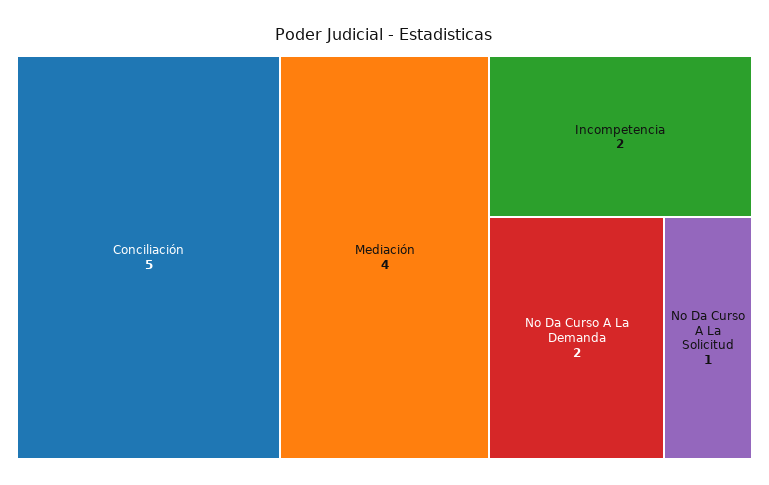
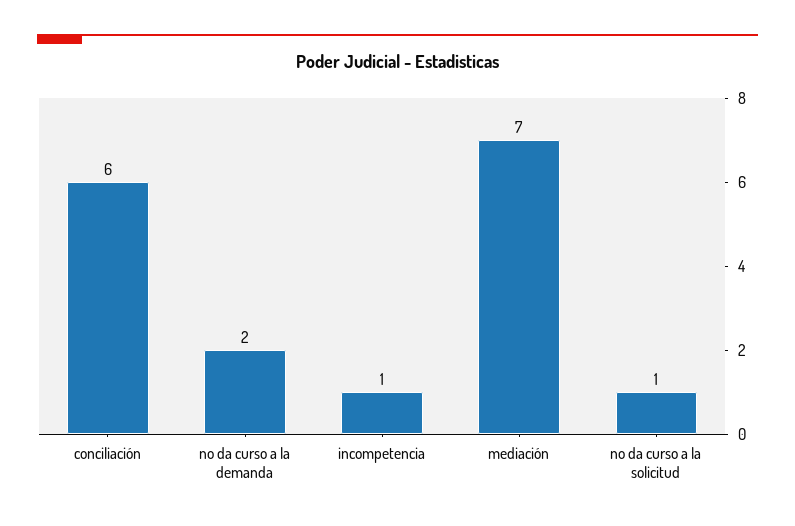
  {
-   "Conciliación": 5,
+   "Conciliación": 6,
-   "Mediación": 4,
+   "Mediación": 7,
-   "Incompetencia": 2,
+   "Incompetencia": 1,
    "No Da Curso A La Demanda": 2,
    "No Da Curso A La Solicitud": 1
  }

